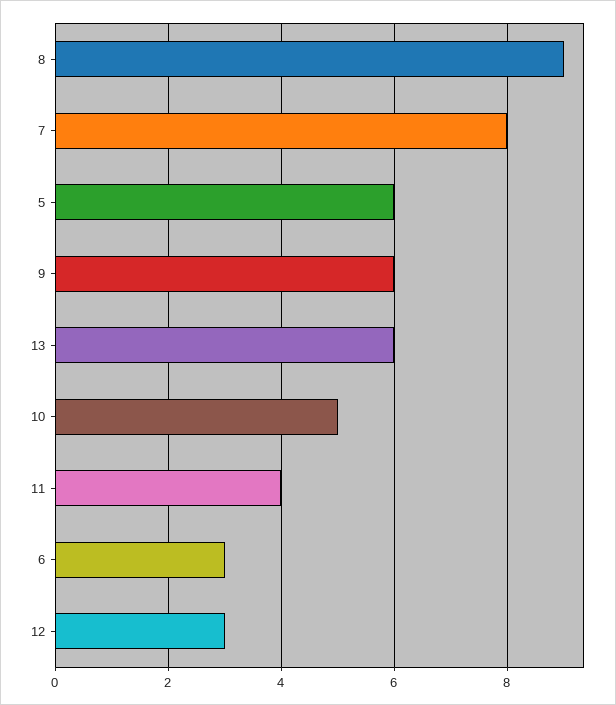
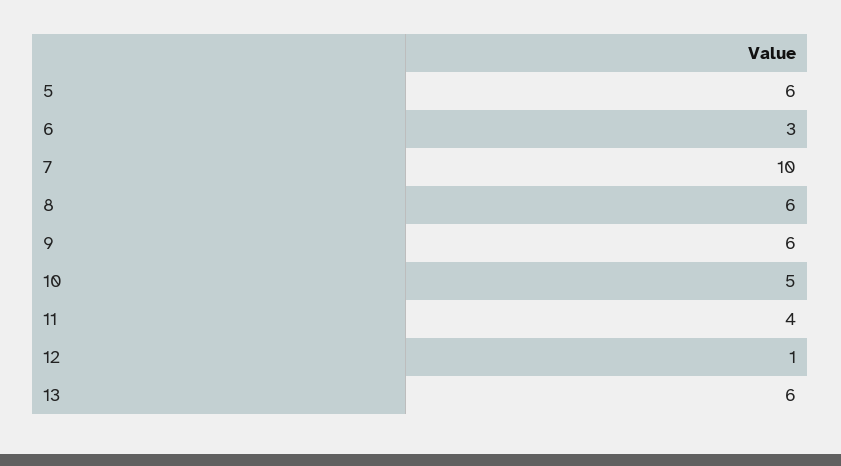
  {
-   "8": 9,
+   "8": 6,
-   "7": 8,
+   "7": 10,
    "5": 6,
    "9": 6,
    "13": 6,
    "10": 5,
    "11": 4,
    "6": 3,
-   "12": 3
+   "12": 1
  }

